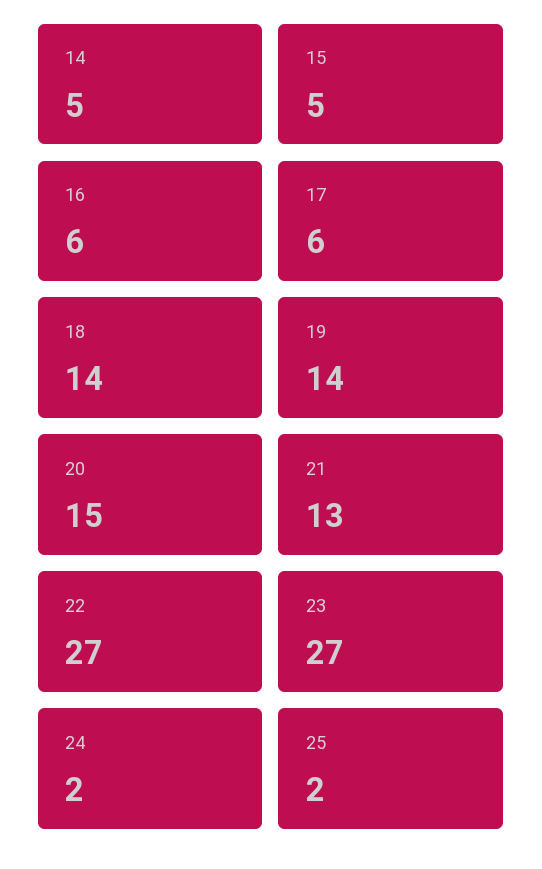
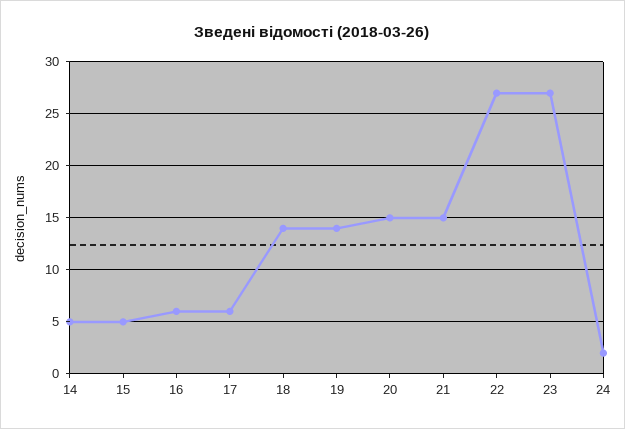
  {
    "14": 5,
    "15": 5,
    "16": 6,
    "17": 6,
    "18": 14,
    "19": 14,
    "20": 15,
-   "21": 13,
+   "21": 15,
    "22": 27,
    "23": 27,
-   "24": 2,
+   "24": 2
-   "25": 2
  }

